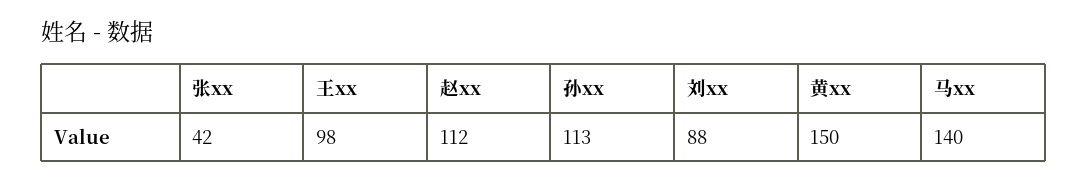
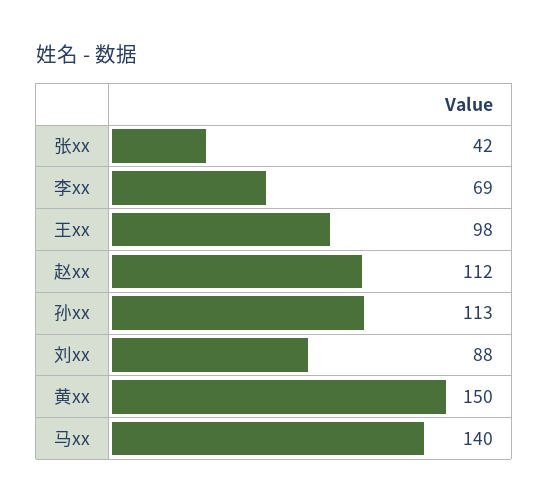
  {
    "张xx": 42,
    "王xx": 98,
    "赵xx": 112,
    "孙xx": 113,
    "刘xx": 88,
    "黄xx": 150,
-   "马xx": 140
+   "马xx": 140,
+   "李xx": 69
  }

